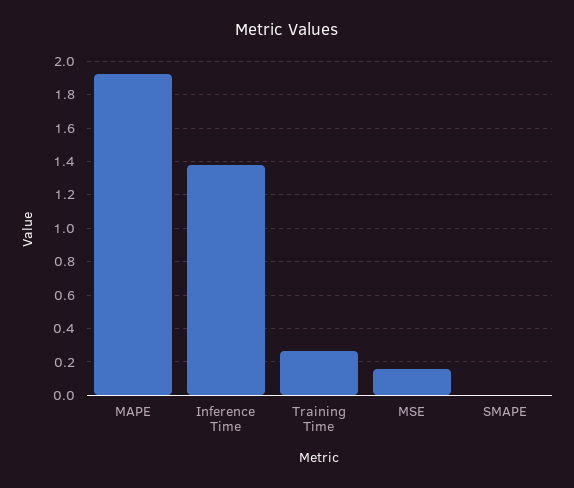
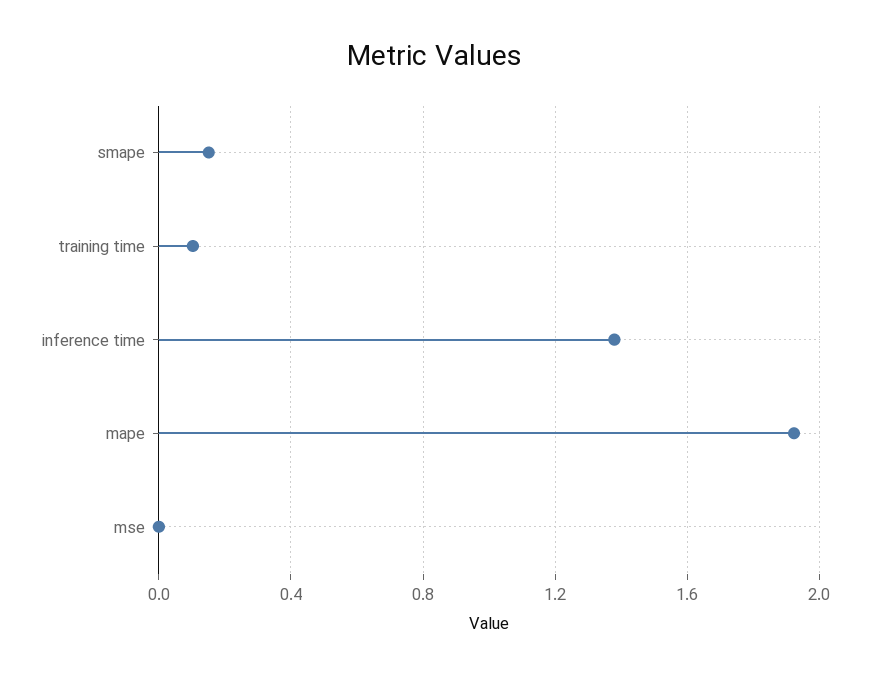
  {
    "MAPE": 1.9,
    "Inference Time": 1.4,
-   "Training Time": 0.25,
+   "Training Time": 0.1,
-   "MSE": 0.15,
+   "MSE": 0,
-   "SMAPE": 0
+   "SMAPE": 0.15
  }

